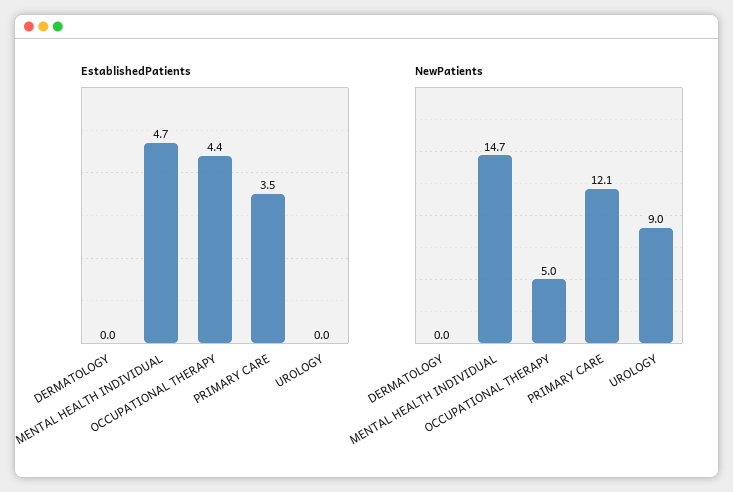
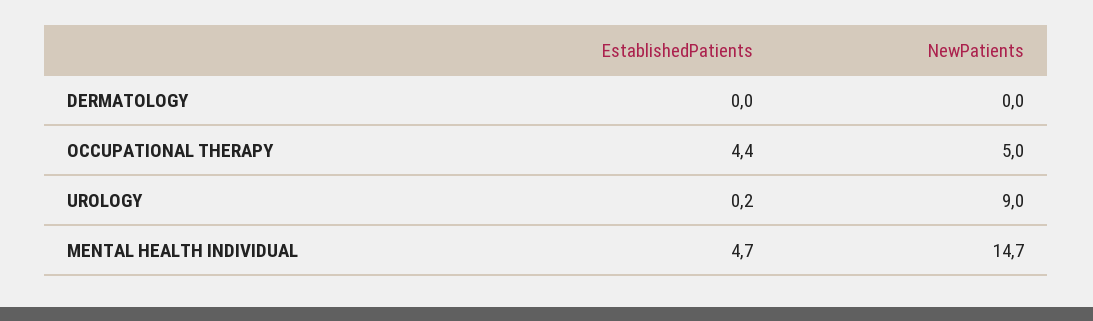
  {
    "EstablishedPatients": {
      "DERMATOLOGY": 0,
      "MENTAL HEALTH INDIVIDUAL": 4.7,
      "OCCUPATIONAL THERAPY": 4.4,
-     "PRIMARY CARE": 3.5,
-     "UROLOGY": 0
+     "UROLOGY": 0.2
    },
    "NewPatients": {
      "DERMATOLOGY": 0,
      "MENTAL HEALTH INDIVIDUAL": 14.7,
      "OCCUPATIONAL THERAPY": 5,
-     "PRIMARY CARE": 12.1,
      "UROLOGY": 9
    }
  }

